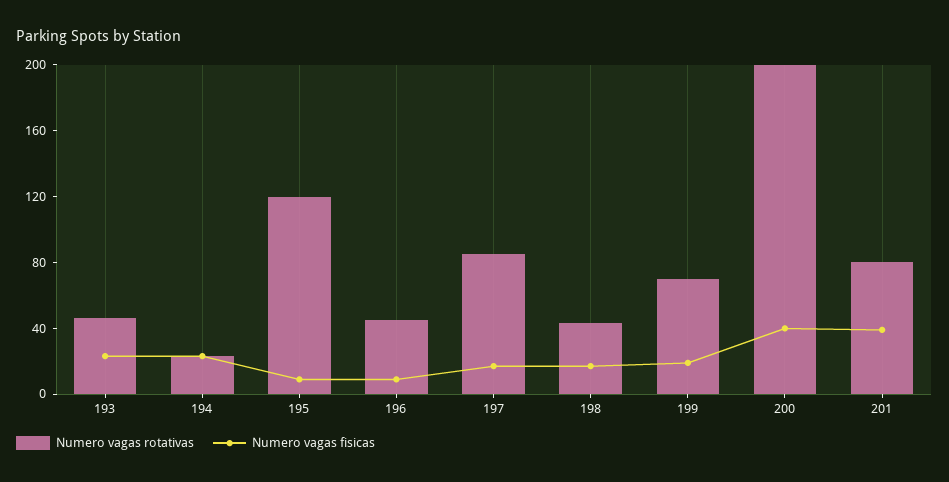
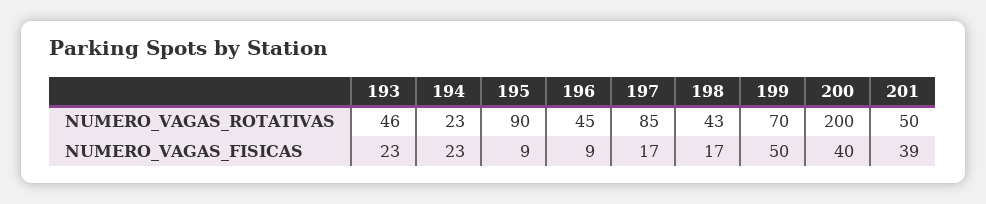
  {
    "Numero vagas rotativas": {
      "193": 46,
      "194": 23,
-     "195": 120,
+     "195": 90,
      "196": 45,
      "197": 85,
      "198": 43,
      "199": 70,
      "200": 200,
-     "201": 80
+     "201": 50
    },
    "Numero vagas fisicas": {
      "193": 23,
      "194": 23,
      "195": 9,
      "196": 9,
      "197": 17,
      "198": 17,
-     "199": 20,
+     "199": 50,
      "200": 40,
      "201": 39
    }
  }

